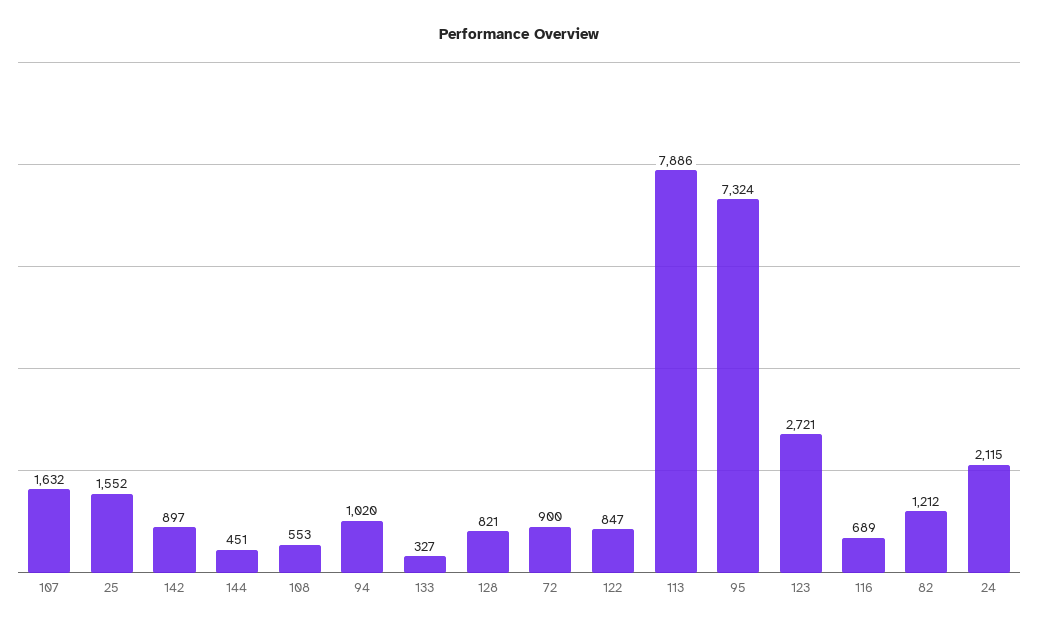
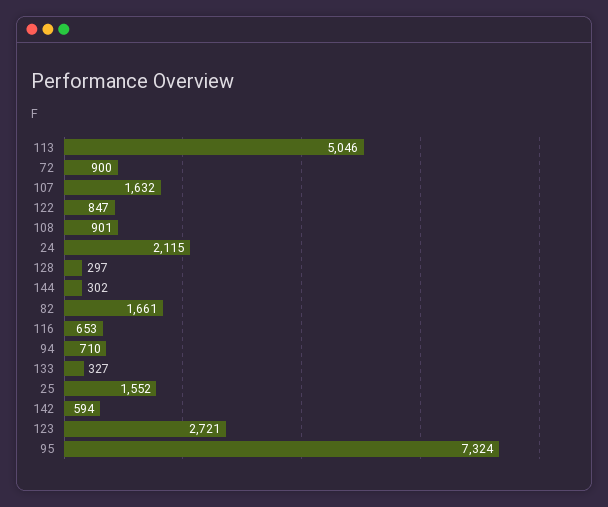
  {
    "107": 1632,
    "25": 1552,
-   "142": 897,
+   "142": 594,
-   "144": 451,
+   "144": 302,
-   "108": 553,
+   "108": 901,
-   "94": 1020,
+   "94": 710,
    "133": 327,
-   "128": 821,
+   "128": 297,
    "72": 900,
    "122": 847,
-   "113": 7886,
+   "113": 5046,
    "95": 7324,
    "123": 2721,
-   "116": 689,
+   "116": 653,
-   "82": 1212,
+   "82": 1661,
    "24": 2115
  }

